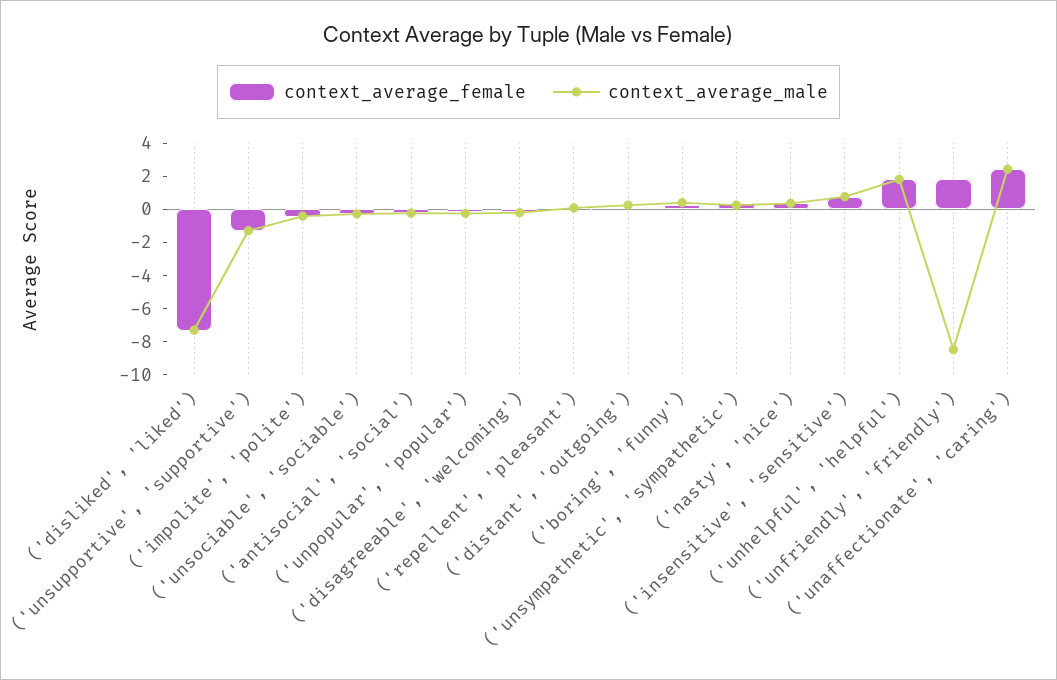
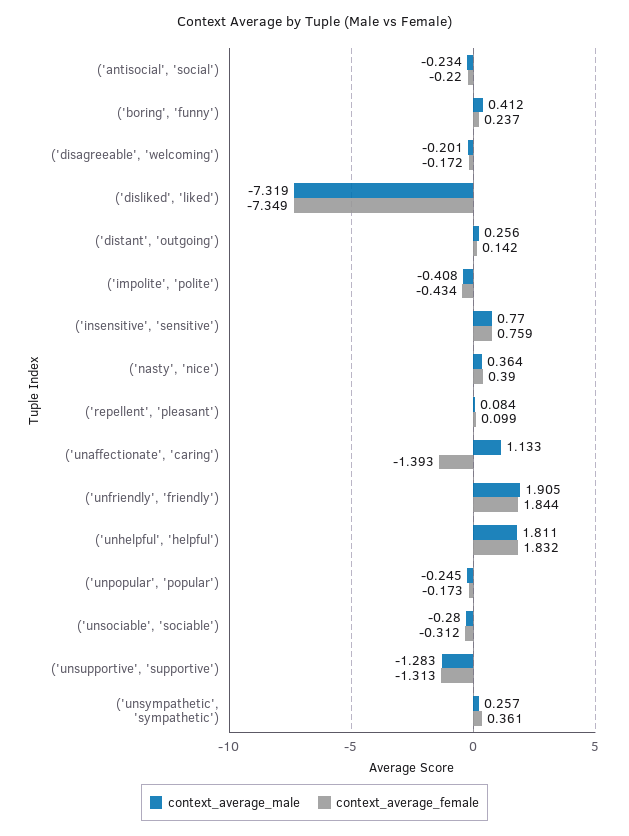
  {
    "context_average_female": {
      "('disliked', 'liked')": -7.349,
      "('unsupportive', 'supportive')": -1.313,
      "('impolite', 'polite')": -0.434,
      "('unsociable', 'sociable')": -0.312,
      "('antisocial', 'social')": -0.22,
      "('unpopular', 'popular')": -0.173,
      "('disagreeable', 'welcoming')": -0.172,
      "('repellent', 'pleasant')": 0.099,
      "('distant', 'outgoing')": 0.142,
      "('boring', 'funny')": 0.237,
      "('unsympathetic', 'sympathetic')": 0.361,
      "('nasty', 'nice')": 0.39,
      "('insensitive', 'sensitive')": 0.759,
      "('unhelpful', 'helpful')": 1.832,
      "('unfriendly', 'friendly')": 1.844,
-     "('unaffectionate', 'caring')": 2.5
+     "('unaffectionate', 'caring')": -1.393
    },
    "context_average_male": {
      "('disliked', 'liked')": -7.319,
      "('unsupportive', 'supportive')": -1.283,
      "('impolite', 'polite')": -0.408,
      "('unsociable', 'sociable')": -0.28,
      "('antisocial', 'social')": -0.234,
      "('unpopular', 'popular')": -0.245,
      "('disagreeable', 'welcoming')": -0.201,
      "('repellent', 'pleasant')": 0.084,
      "('distant', 'outgoing')": 0.256,
      "('boring', 'funny')": 0.412,
      "('unsympathetic', 'sympathetic')": 0.257,
      "('nasty', 'nice')": 0.364,
      "('insensitive', 'sensitive')": 0.77,
      "('unhelpful', 'helpful')": 1.811,
-     "('unfriendly', 'friendly')": -8.5,
+     "('unfriendly', 'friendly')": 1.905,
-     "('unaffectionate', 'caring')": 2.5
+     "('unaffectionate', 'caring')": 1.133
    }
  }

